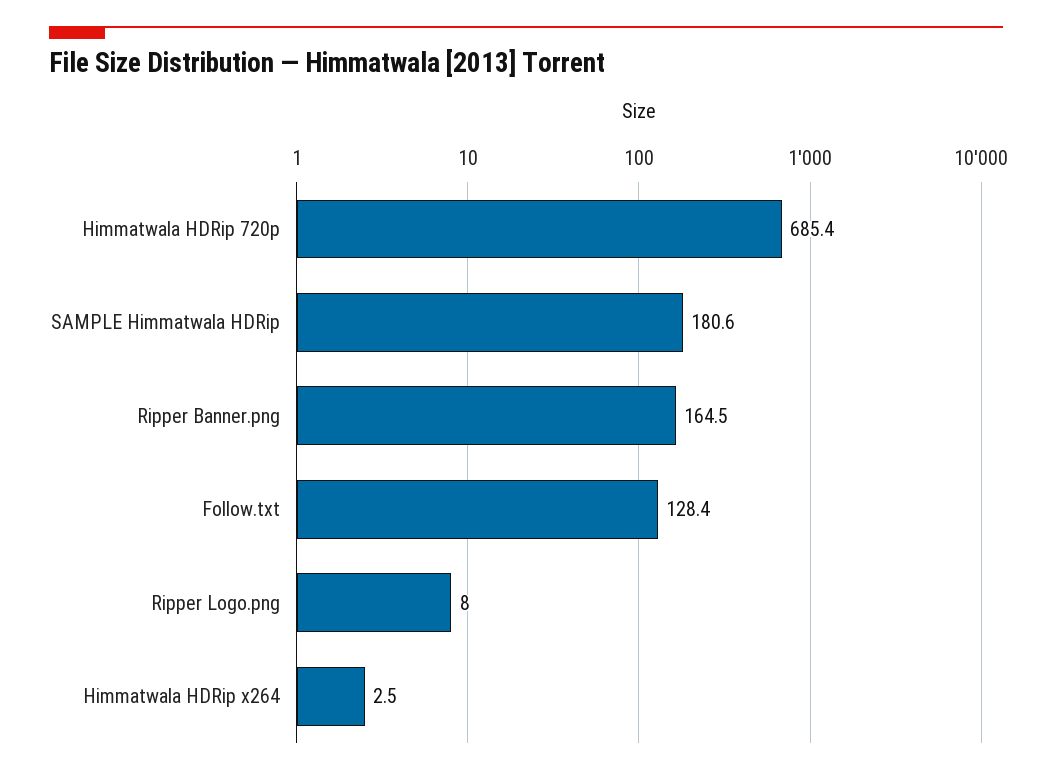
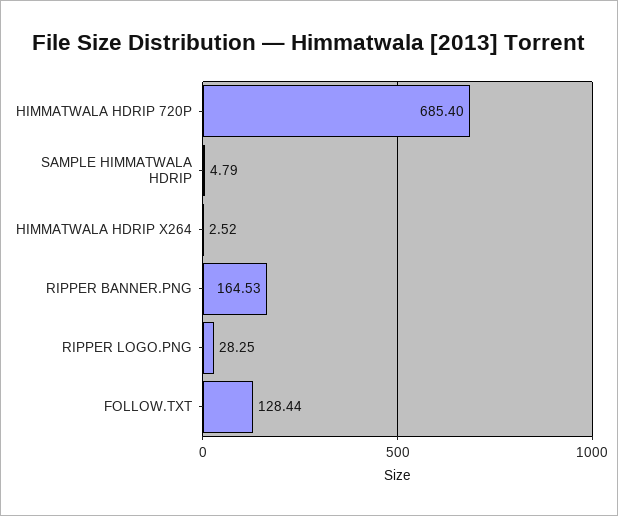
  {
    "Himmatwala HDRip 720p": 685.4,
-   "SAMPLE Himmatwala HDRip": 180.6,
+   "SAMPLE Himmatwala HDRip": 4.79,
    "Ripper Banner.png": 164.53,
    "Follow.txt": 128.44,
-   "Ripper Logo.png": 8,
+   "Ripper Logo.png": 28.25,
    "Himmatwala HDRip x264": 2.52
  }

